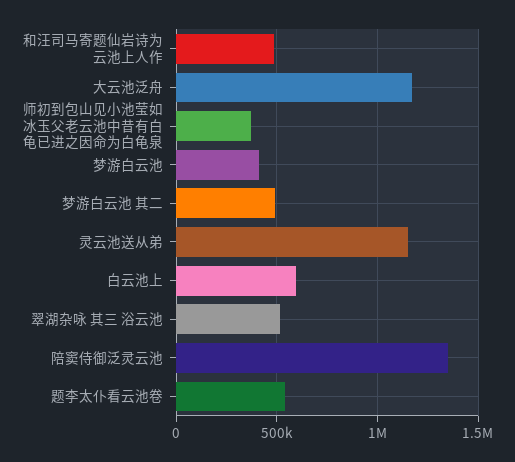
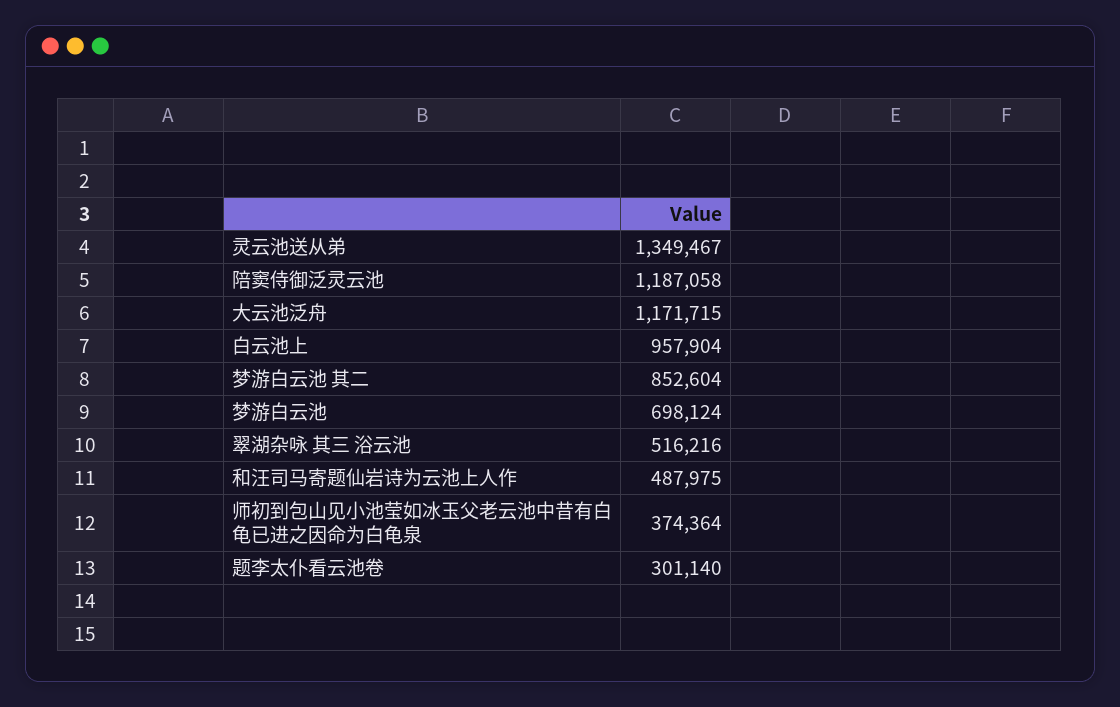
  {
    "和汪司马寄题仙岩诗为云池上人作": 487975,
    "大云池泛舟": 1171715,
    "师初到包山见小池莹如冰玉父老云池中昔有白龟已进之因命为白龟泉": 374364,
-   "梦游白云池": 400000,
+   "梦游白云池": 698124,
-   "梦游白云池 其二": 500000,
+   "梦游白云池 其二": 852604,
-   "灵云池送从弟": 1150000,
+   "灵云池送从弟": 1349467,
-   "白云池上": 600000,
+   "白云池上": 957904,
    "翠湖杂咏 其三 浴云池": 516216,
-   "陪窦侍御泛灵云池": 1350000,
+   "陪窦侍御泛灵云池": 1187058,
-   "题李太仆看云池卷": 550000
+   "题李太仆看云池卷": 301140
  }

